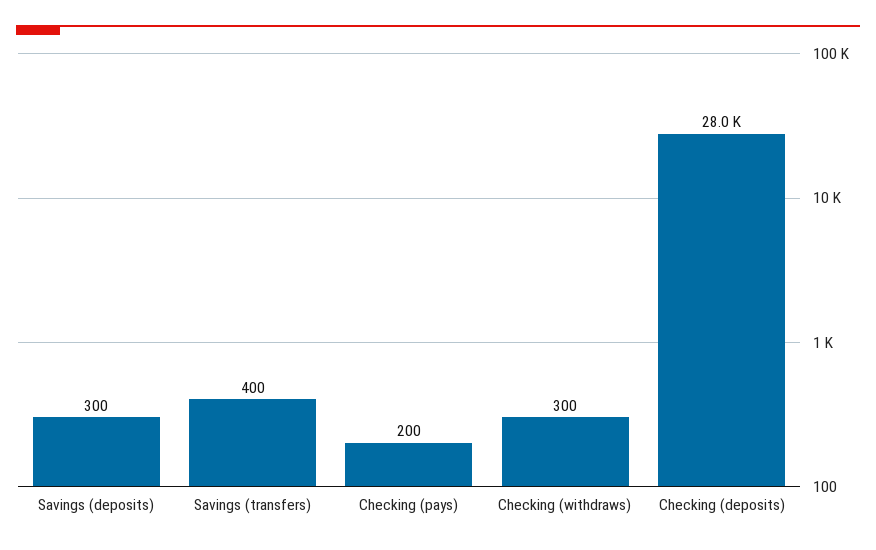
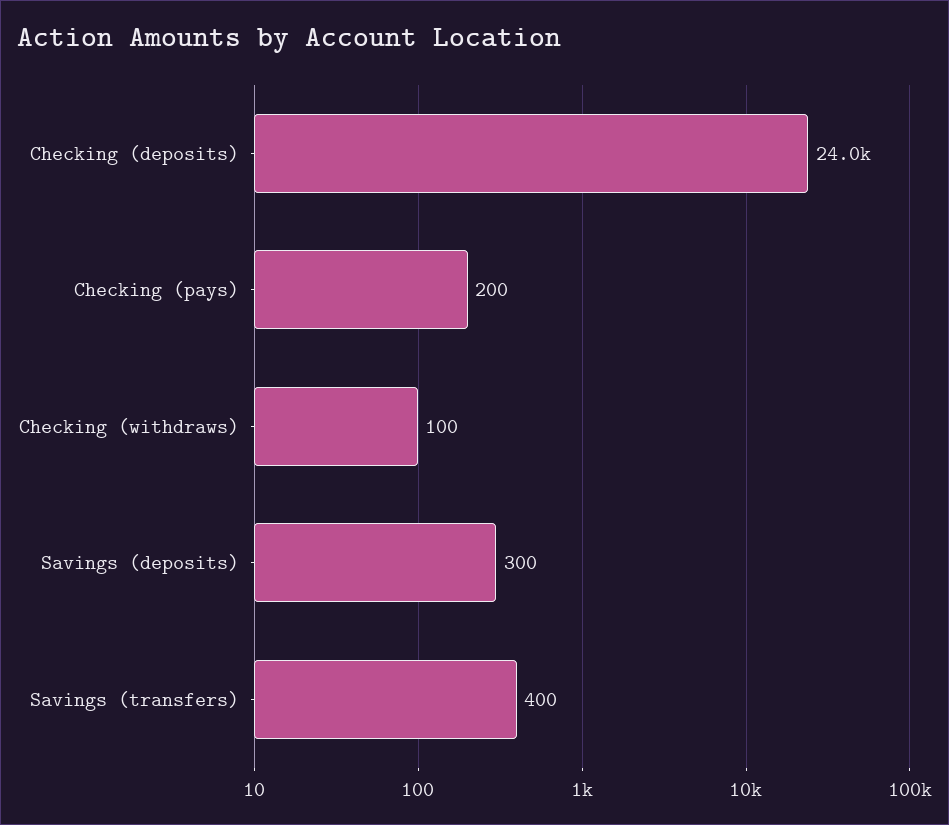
  {
    "Savings (deposits)": 300,
    "Savings (transfers)": 400,
    "Checking (pays)": 200,
-   "Checking (withdraws)": 300,
+   "Checking (withdraws)": 100,
-   "Checking (deposits)": 28000
+   "Checking (deposits)": 24000
  }

